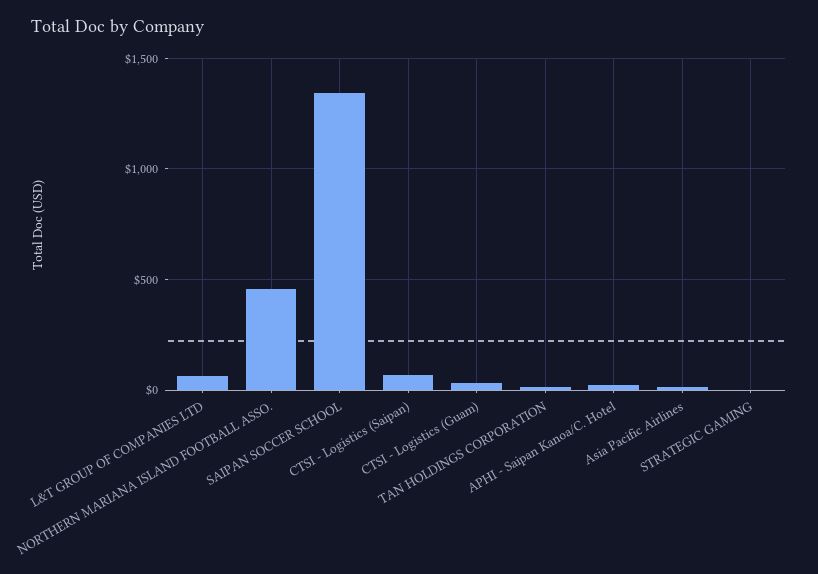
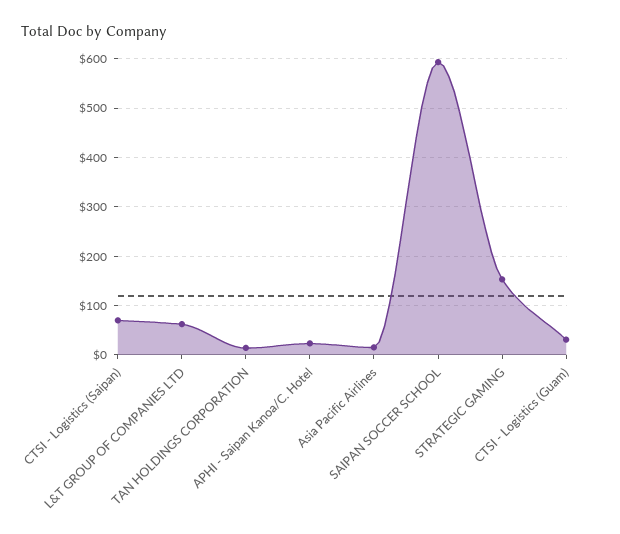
  {
    "L&T GROUP OF COMPANIES LTD": 60,
-   "NORTHERN MARIANA ISLAND FOOTBALL ASSO.": 450,
-   "SAIPAN SOCCER SCHOOL": 1350,
+   "SAIPAN SOCCER SCHOOL": 600,
    "CTSI - Logistics (Saipan)": 80,
    "CTSI - Logistics (Guam)": 40,
    "TAN HOLDINGS CORPORATION": 20,
    "APHI - Saipan Kanoa/C. Hotel": 20,
    "Asia Pacific Airlines": 20,
-   "STRATEGIC GAMING": 0
+   "STRATEGIC GAMING": 160
  }

